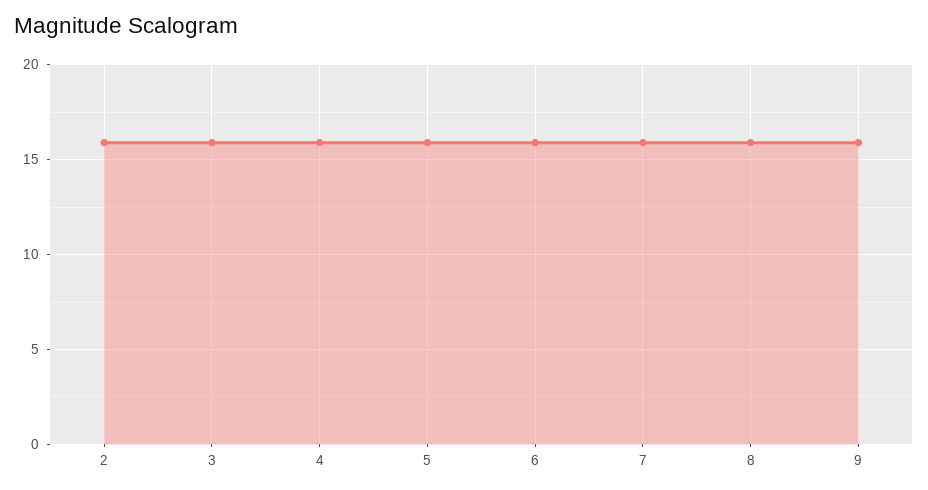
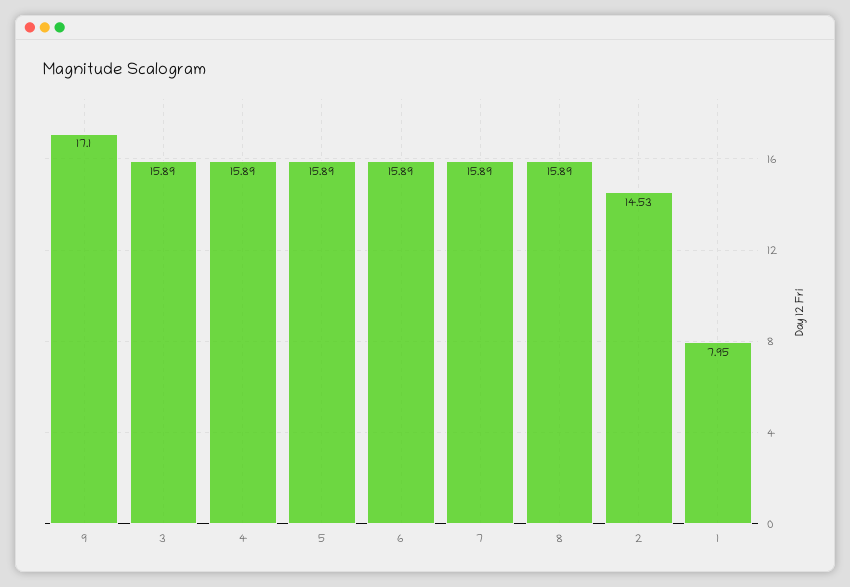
  {
-   "2": 16,
+   "2": 14.53,
    "3": 15.89,
    "4": 15.89,
    "5": 15.89,
    "6": 15.89,
    "7": 15.89,
    "8": 15.89,
-   "9": 16
+   "9": 17.1,
+   "1": 7.95
  }

